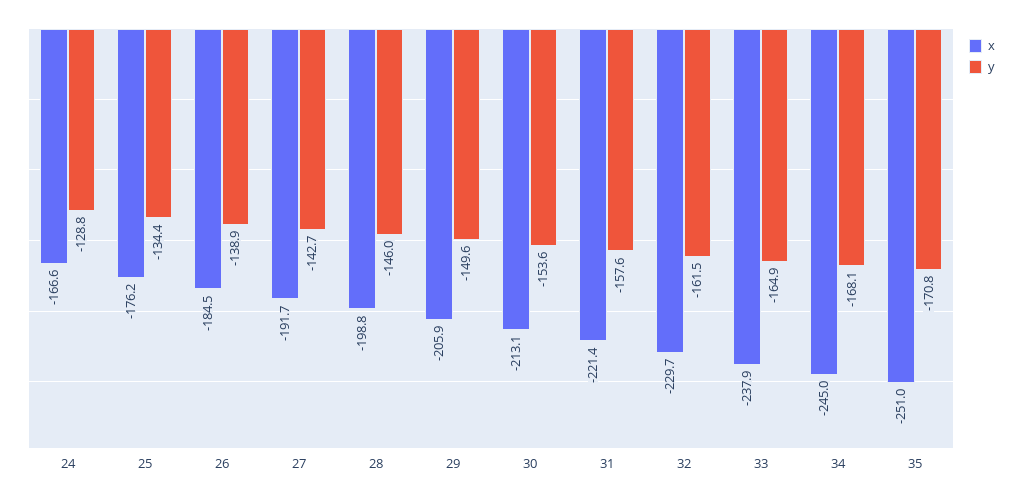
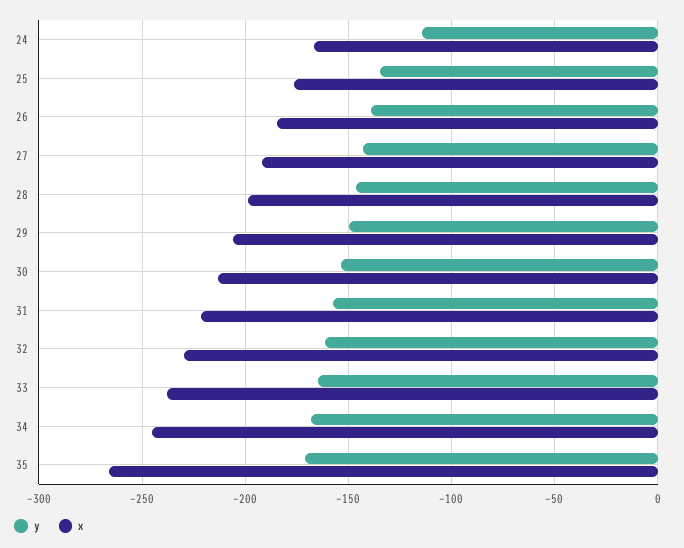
  {
    "x": {
      "24": -166.6,
      "25": -176.2,
      "26": -184.5,
      "27": -191.7,
      "28": -198.8,
      "29": -205.9,
      "30": -213.1,
      "31": -221.4,
      "32": -229.7,
      "33": -237.9,
      "34": -245,
-     "35": -251
+     "35": -265
    },
    "y": {
-     "24": -128.8,
+     "24": -115,
      "25": -134.4,
      "26": -138.9,
      "27": -142.7,
      "28": -146,
      "29": -149.6,
      "30": -153.6,
      "31": -157.6,
      "32": -161.5,
      "33": -164.9,
      "34": -168.1,
      "35": -170.8
    }
  }

